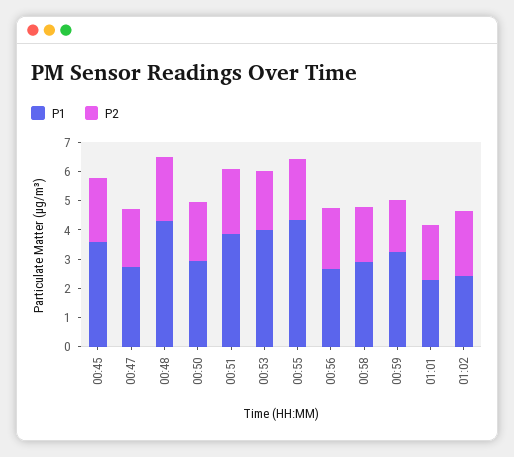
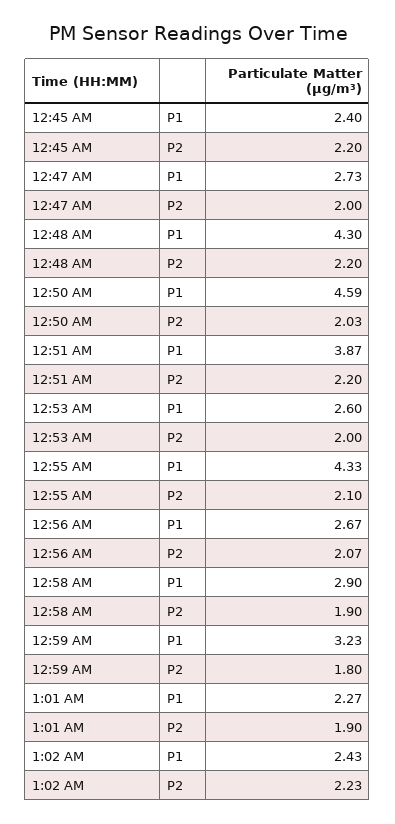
  {
    "P1": {
-     "00:45": 3.5,
+     "00:45": 2.4,
      "00:47": 2.73,
      "00:48": 4.3,
-     "00:50": 3,
+     "00:50": 4.59,
      "00:51": 3.87,
-     "00:53": 4,
+     "00:53": 2.6,
      "00:55": 4.33,
      "00:56": 2.67,
      "00:58": 2.9,
      "00:59": 3.23,
      "01:01": 2.27,
      "01:02": 2.43
    },
    "P2": {
      "00:45": 2.2,
      "00:47": 2,
      "00:48": 2.2,
      "00:50": 2.03,
      "00:51": 2.2,
      "00:53": 2,
      "00:55": 2.1,
      "00:56": 2.07,
      "00:58": 1.9,
      "00:59": 1.8,
      "01:01": 1.9,
      "01:02": 2.23
    }
  }

